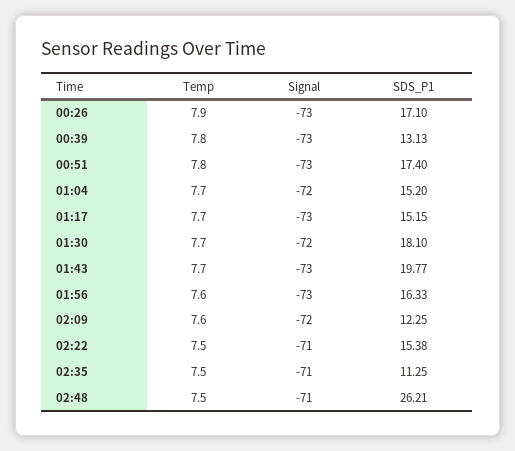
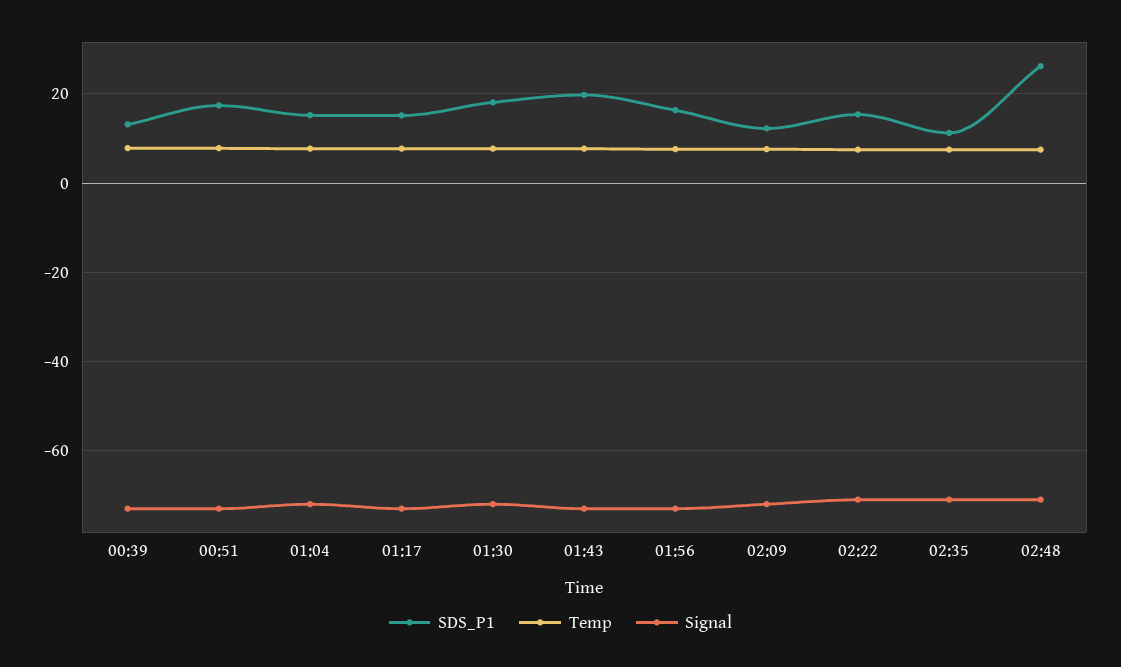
  {
    "Temp": {
-     "00:26": 7.9,
      "00:39": 7.8,
      "00:51": 7.8,
      "01:04": 7.7,
      "01:17": 7.7,
      "01:30": 7.7,
      "01:43": 7.7,
      "01:56": 7.6,
      "02:09": 7.6,
      "02:22": 7.5,
      "02:35": 7.5,
      "02:48": 7.5
    },
    "Signal": {
-     "00:26": -73,
      "00:39": -73,
      "00:51": -73,
      "01:04": -72,
      "01:17": -73,
      "01:30": -72,
      "01:43": -73,
      "01:56": -73,
      "02:09": -72,
      "02:22": -71,
      "02:35": -71,
      "02:48": -71
    },
    "SDS_P1": {
-     "00:26": 17.1,
      "00:39": 13.13,
      "00:51": 17.4,
      "01:04": 15.2,
      "01:17": 15.15,
      "01:30": 18.1,
      "01:43": 19.77,
      "01:56": 16.33,
      "02:09": 12.25,
      "02:22": 15.38,
      "02:35": 11.25,
      "02:48": 26.21
    }
  }

